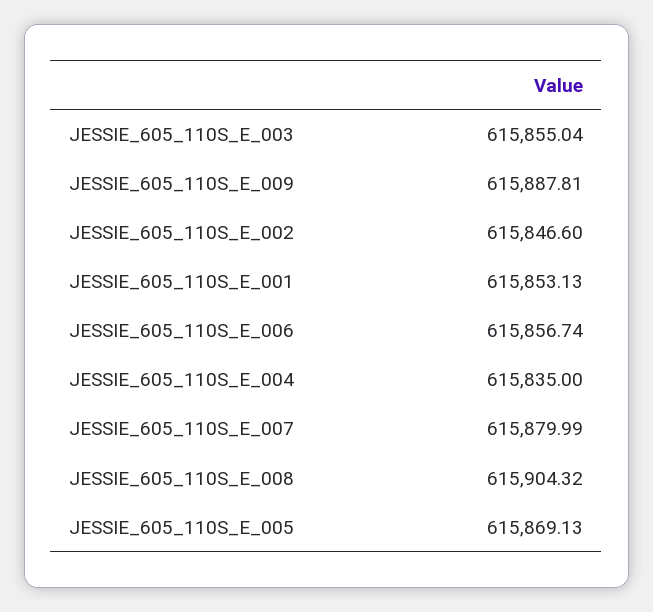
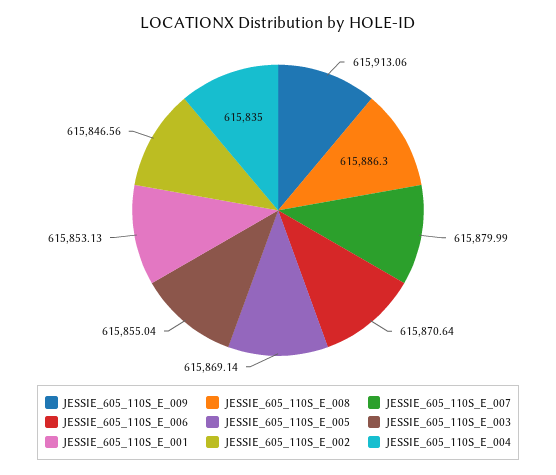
  {
    "JESSIE_605_110S_E_003": 615855.04,
-   "JESSIE_605_110S_E_009": 615887.81,
+   "JESSIE_605_110S_E_009": 615913.06,
-   "JESSIE_605_110S_E_002": 615846.6,
+   "JESSIE_605_110S_E_002": 615846.56,
    "JESSIE_605_110S_E_001": 615853.13,
-   "JESSIE_605_110S_E_006": 615856.74,
+   "JESSIE_605_110S_E_006": 615870.64,
    "JESSIE_605_110S_E_004": 615835,
    "JESSIE_605_110S_E_007": 615879.99,
-   "JESSIE_605_110S_E_008": 615904.32,
+   "JESSIE_605_110S_E_008": 615886.3,
-   "JESSIE_605_110S_E_005": 615869.13
+   "JESSIE_605_110S_E_005": 615869.14
  }

